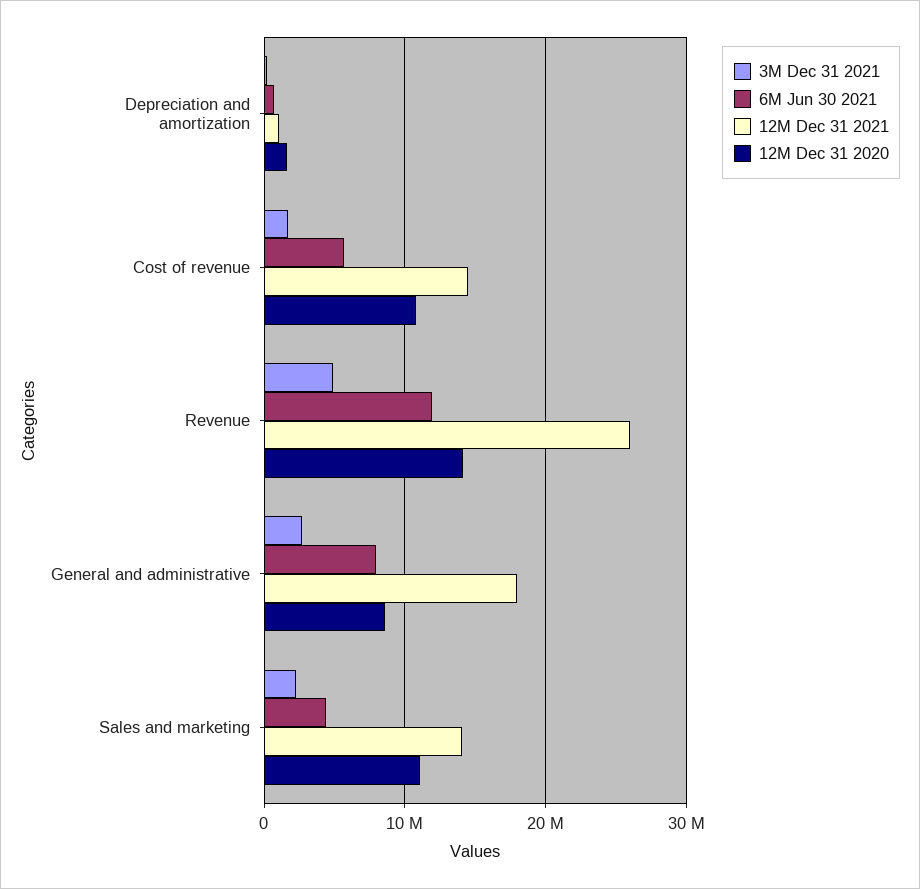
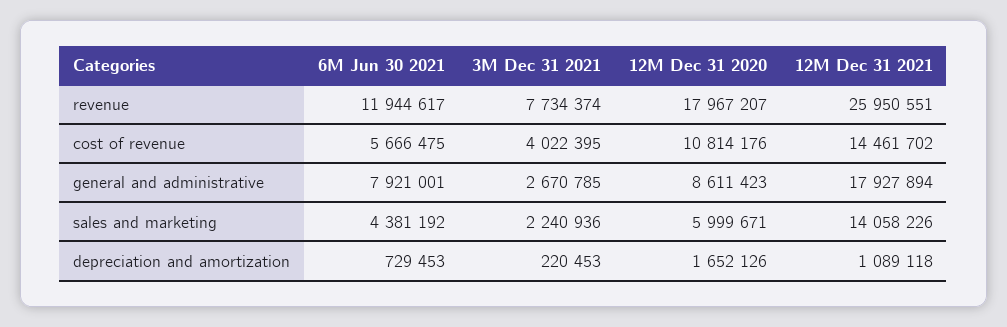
  {
    "3M Dec 31 2021": {
      "Depreciation and amortization": 220453,
-     "Cost of revenue": 2000000,
+     "Cost of revenue": 4022395,
-     "Revenue": 5000000,
+     "Revenue": 7734374,
      "General and administrative": 2670785,
      "Sales and marketing": 2240936
    },
    "6M Jun 30 2021": {
      "Depreciation and amortization": 729453,
      "Cost of revenue": 5666475,
      "Revenue": 11944617,
      "General and administrative": 7921001,
      "Sales and marketing": 4381192
    },
    "12M Dec 31 2021": {
      "Depreciation and amortization": 1089118,
      "Cost of revenue": 14461702,
      "Revenue": 25950551,
      "General and administrative": 17927894,
      "Sales and marketing": 14058226
    },
    "12M Dec 31 2020": {
      "Depreciation and amortization": 1652126,
      "Cost of revenue": 10814176,
-     "Revenue": 14000000,
+     "Revenue": 17967207,
      "General and administrative": 8611423,
-     "Sales and marketing": 11000000
+     "Sales and marketing": 5999671
    }
  }

